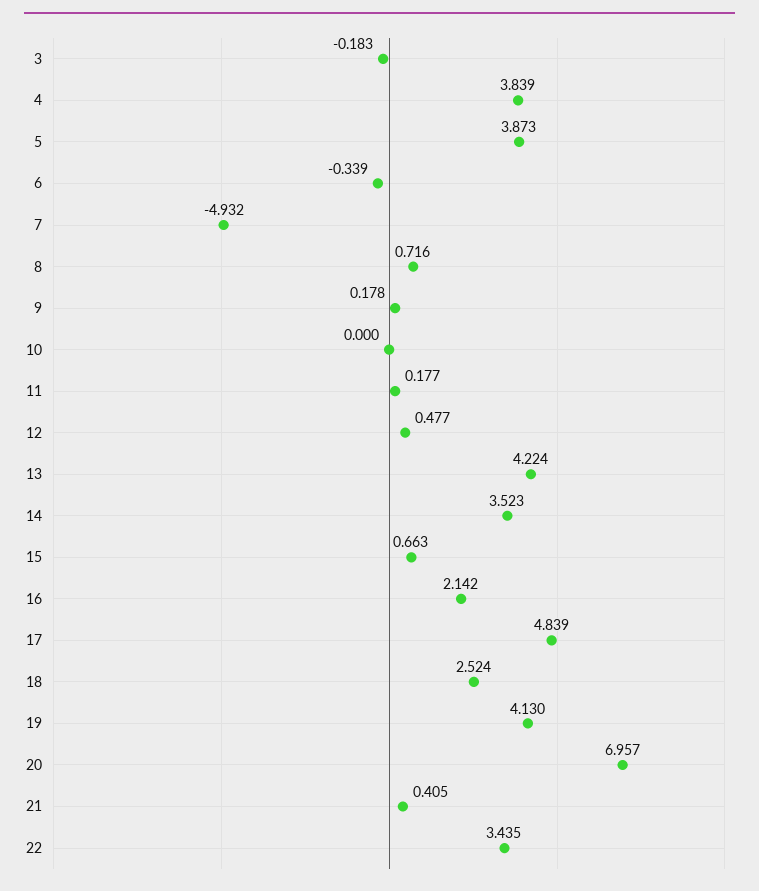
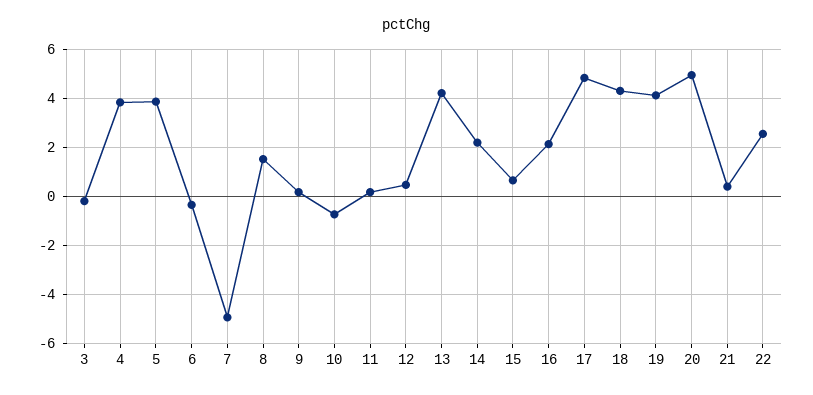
  {
    "3": -0.183,
    "4": 3.839,
    "5": 3.873,
    "6": -0.339,
    "7": -4.932,
-   "8": 0.716,
+   "8": 1.5,
    "9": 0.178,
-   "10": 0,
+   "10": -0.75,
    "11": 0.177,
    "12": 0.477,
    "13": 4.224,
-   "14": 3.523,
+   "14": 2.25,
    "15": 0.663,
    "16": 2.142,
    "17": 4.839,
-   "18": 2.524,
+   "18": 4.25,
    "19": 4.13,
-   "20": 6.957,
+   "20": 5,
    "21": 0.405,
-   "22": 3.435
+   "22": 2.5
  }

